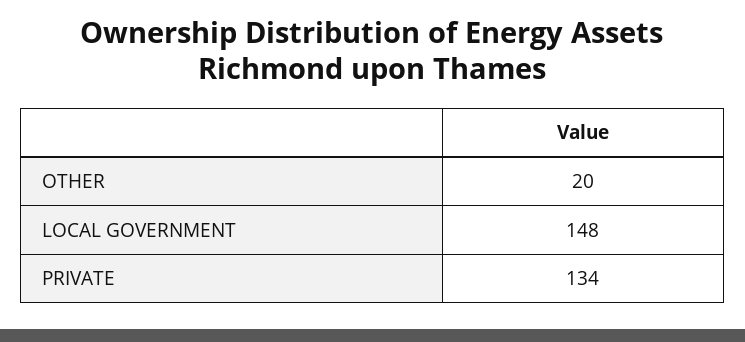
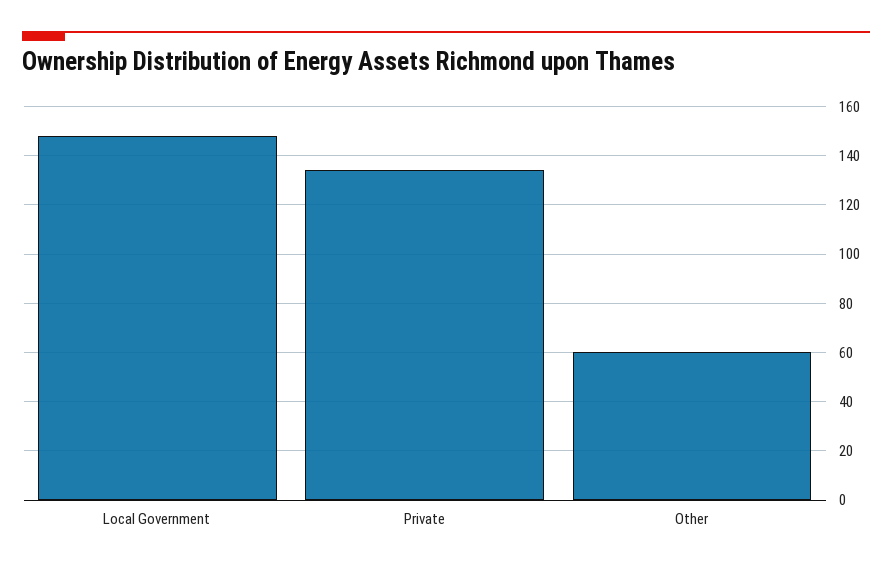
  {
-   "OTHER": 20,
+   "OTHER": 60,
    "LOCAL GOVERNMENT": 148,
    "PRIVATE": 134
  }

